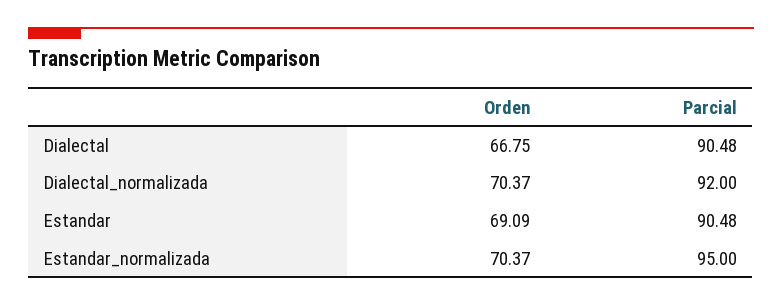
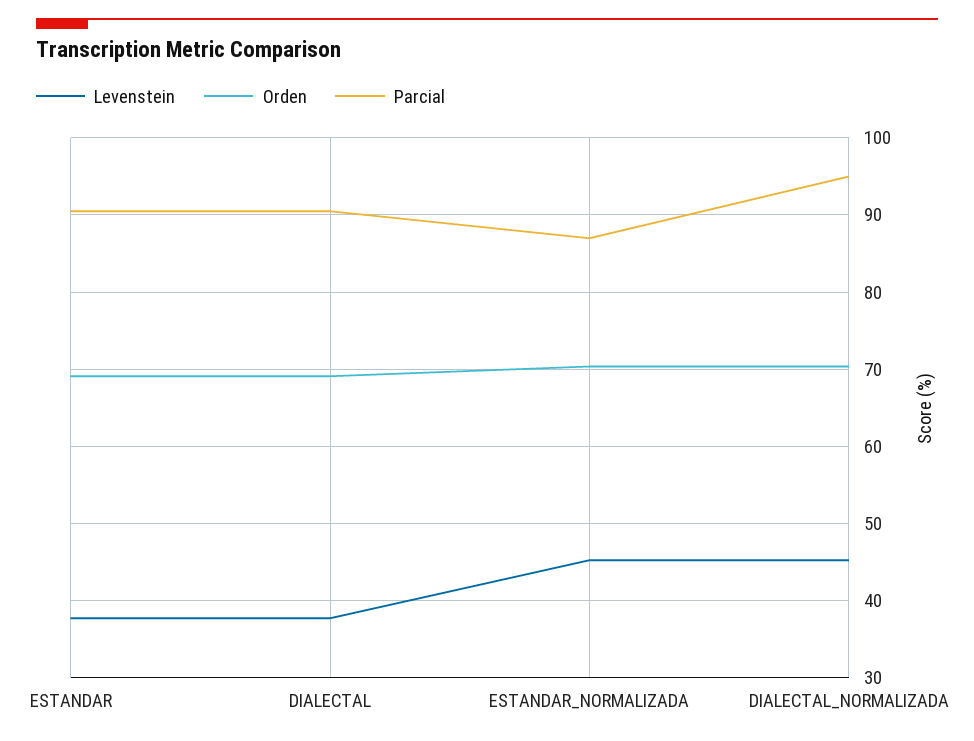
  {
    "Orden": {
-     "Dialectal": 66.75,
+     "Dialectal": 69,
      "Dialectal_normalizada": 70.37,
      "Estandar": 69.09,
      "Estandar_normalizada": 70.37
    },
    "Parcial": {
      "Dialectal": 90.48,
-     "Dialectal_normalizada": 92,
+     "Dialectal_normalizada": 95,
      "Estandar": 90.48,
-     "Estandar_normalizada": 95
+     "Estandar_normalizada": 87
-   }
+   },
+   "Levenstein": {
+     "Estandar": 38,
+     "Dialectal": 38,
+     "Estandar_normalizada": 45,
+     "Dialectal_normalizada": 45
+   }
  }

